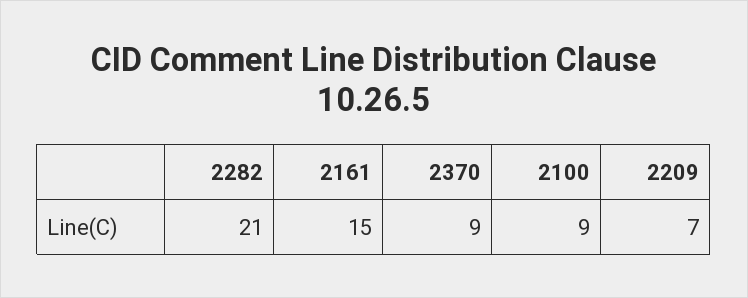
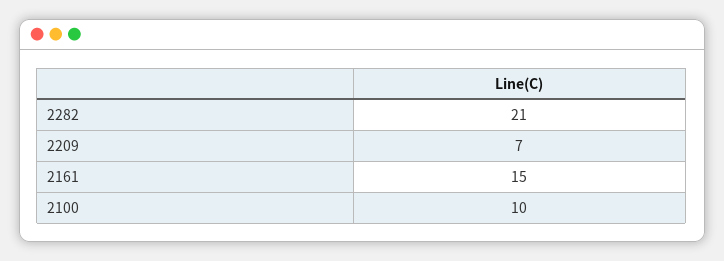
  {
    "2282": 21,
    "2161": 15,
-   "2370": 9,
-   "2100": 9,
+   "2100": 10,
    "2209": 7
  }

